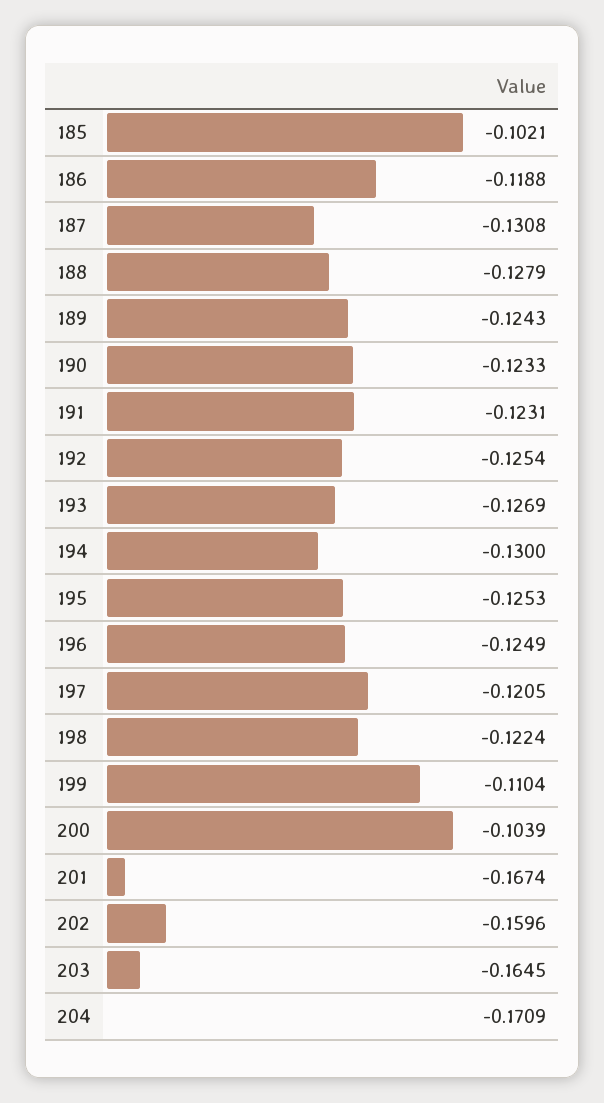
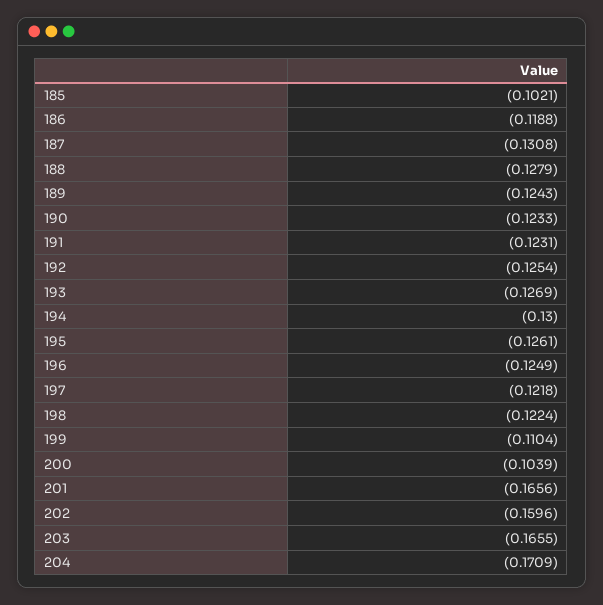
  {
    "185": -0.1021,
    "186": -0.1188,
    "187": -0.1308,
    "188": -0.1279,
    "189": -0.1243,
    "190": -0.1233,
    "191": -0.1231,
    "192": -0.1254,
    "193": -0.1269,
    "194": -0.13,
-   "195": -0.1253,
+   "195": -0.1261,
    "196": -0.1249,
-   "197": -0.1205,
+   "197": -0.1218,
    "198": -0.1224,
    "199": -0.1104,
    "200": -0.1039,
-   "201": -0.1674,
+   "201": -0.1656,
    "202": -0.1596,
-   "203": -0.1645,
+   "203": -0.1655,
    "204": -0.1709
  }

